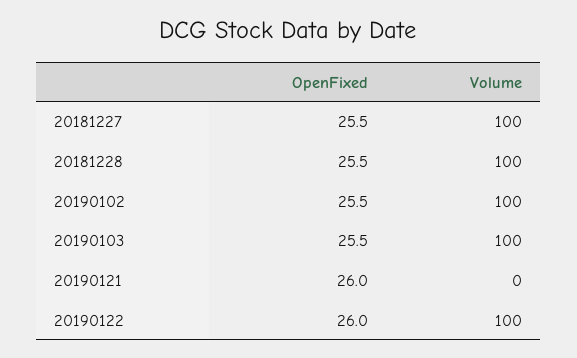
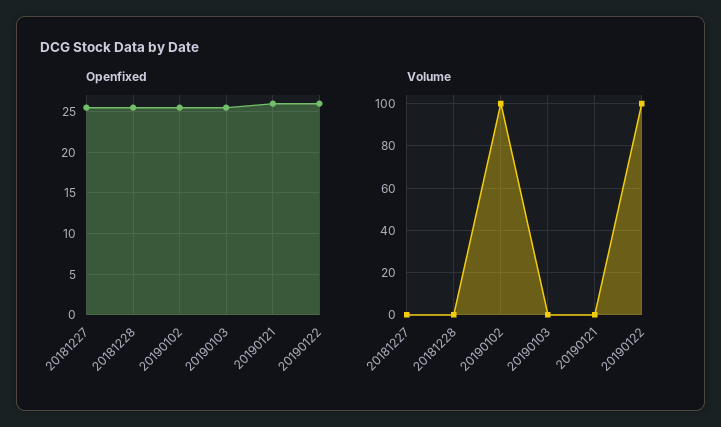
  {
    "OpenFixed": {
      "20181227": 25.5,
      "20181228": 25.5,
      "20190102": 25.5,
      "20190103": 25.5,
      "20190121": 26,
      "20190122": 26
    },
    "Volume": {
-     "20181227": 100,
+     "20181227": 0,
-     "20181228": 100,
+     "20181228": 0,
      "20190102": 100,
-     "20190103": 100,
+     "20190103": 0,
      "20190121": 0,
      "20190122": 100
    }
  }

